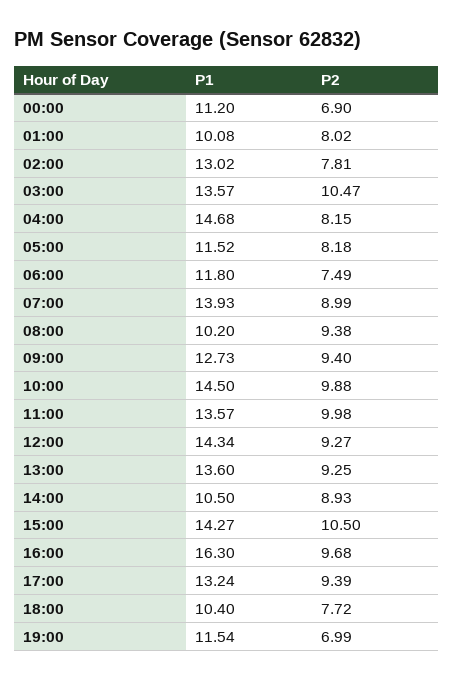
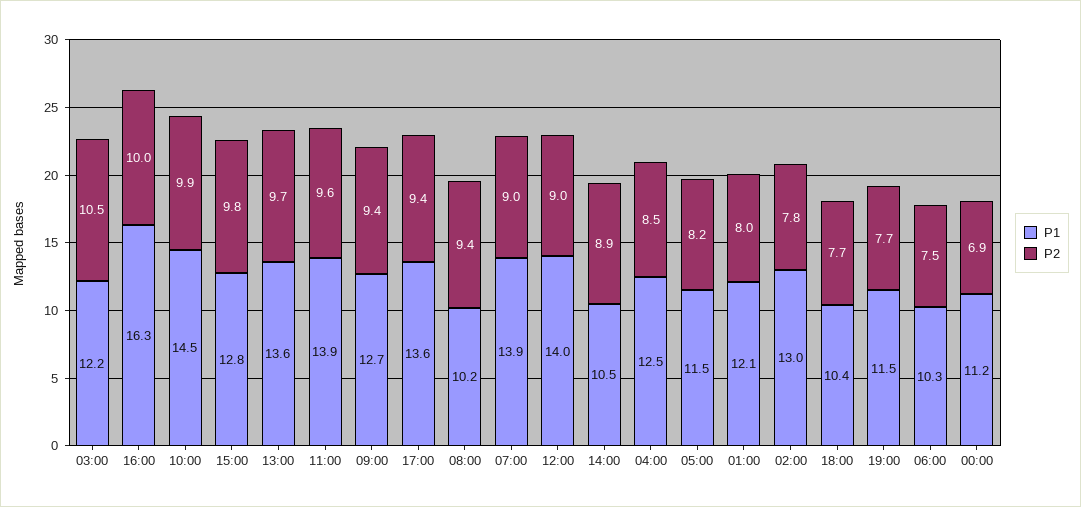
  {
    "P1": {
      "00:00": 11.2,
-     "01:00": 10.08,
+     "01:00": 12.1,
      "02:00": 13.02,
-     "03:00": 13.57,
+     "03:00": 12.2,
-     "04:00": 14.68,
+     "04:00": 12.5,
      "05:00": 11.52,
-     "06:00": 11.8,
+     "06:00": 10.3,
      "07:00": 13.93,
      "08:00": 10.2,
      "09:00": 12.73,
      "10:00": 14.5,
-     "11:00": 13.57,
+     "11:00": 13.9,
-     "12:00": 14.34,
+     "12:00": 14,
      "13:00": 13.6,
      "14:00": 10.5,
-     "15:00": 14.27,
+     "15:00": 12.8,
      "16:00": 16.3,
-     "17:00": 13.24,
+     "17:00": 13.6,
      "18:00": 10.4,
      "19:00": 11.54
    },
    "P2": {
      "00:00": 6.9,
      "01:00": 8.02,
      "02:00": 7.81,
      "03:00": 10.47,
-     "04:00": 8.15,
+     "04:00": 8.5,
      "05:00": 8.18,
      "06:00": 7.49,
      "07:00": 8.99,
      "08:00": 9.38,
      "09:00": 9.4,
      "10:00": 9.88,
-     "11:00": 9.98,
+     "11:00": 9.6,
-     "12:00": 9.27,
+     "12:00": 9,
-     "13:00": 9.25,
+     "13:00": 9.7,
      "14:00": 8.93,
-     "15:00": 10.5,
+     "15:00": 9.8,
-     "16:00": 9.68,
+     "16:00": 10,
      "17:00": 9.39,
      "18:00": 7.72,
-     "19:00": 6.99
+     "19:00": 7.7
    }
  }

